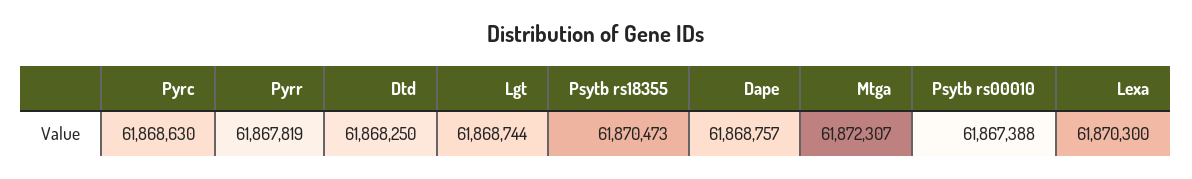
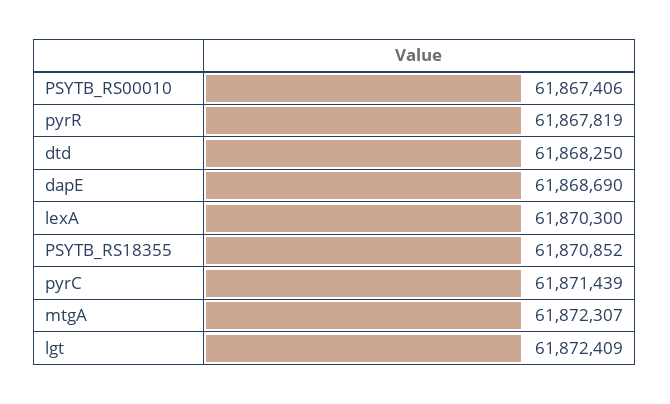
  {
-   "Pyrc": 61868630,
+   "Pyrc": 61871439,
    "Pyrr": 61867819,
    "Dtd": 61868250,
-   "Lgt": 61868744,
+   "Lgt": 61872409,
-   "Psytb rs18355": 61870473,
+   "Psytb rs18355": 61870852,
-   "Dape": 61868757,
+   "Dape": 61868690,
    "Mtga": 61872307,
-   "Psytb rs00010": 61867388,
+   "Psytb rs00010": 61867406,
    "Lexa": 61870300
  }

